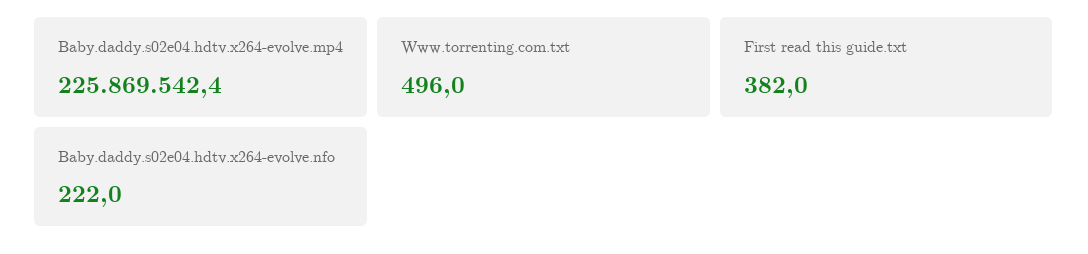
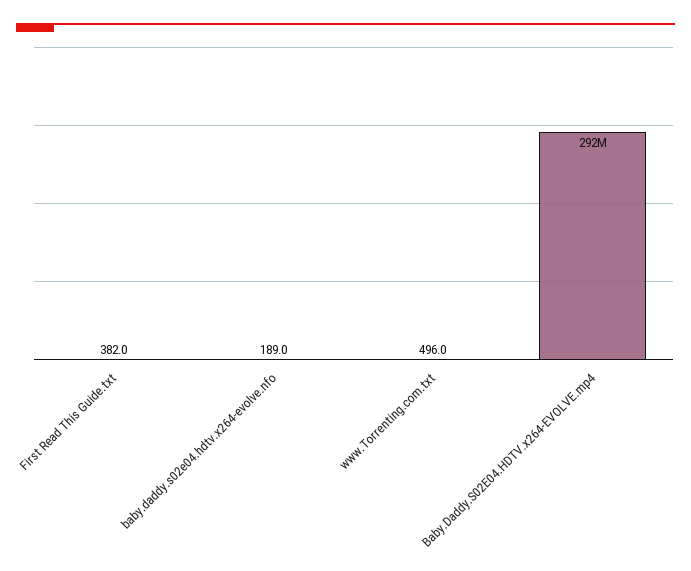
  {
-   "Baby.daddy.s02e04.hdtv.x264-evolve.mp4": 225869542.4,
+   "Baby.daddy.s02e04.hdtv.x264-evolve.mp4": 292000000,
    "Www.torrenting.com.txt": 496,
    "First read this guide.txt": 382,
-   "Baby.daddy.s02e04.hdtv.x264-evolve.nfo": 222
+   "Baby.daddy.s02e04.hdtv.x264-evolve.nfo": 189
  }

